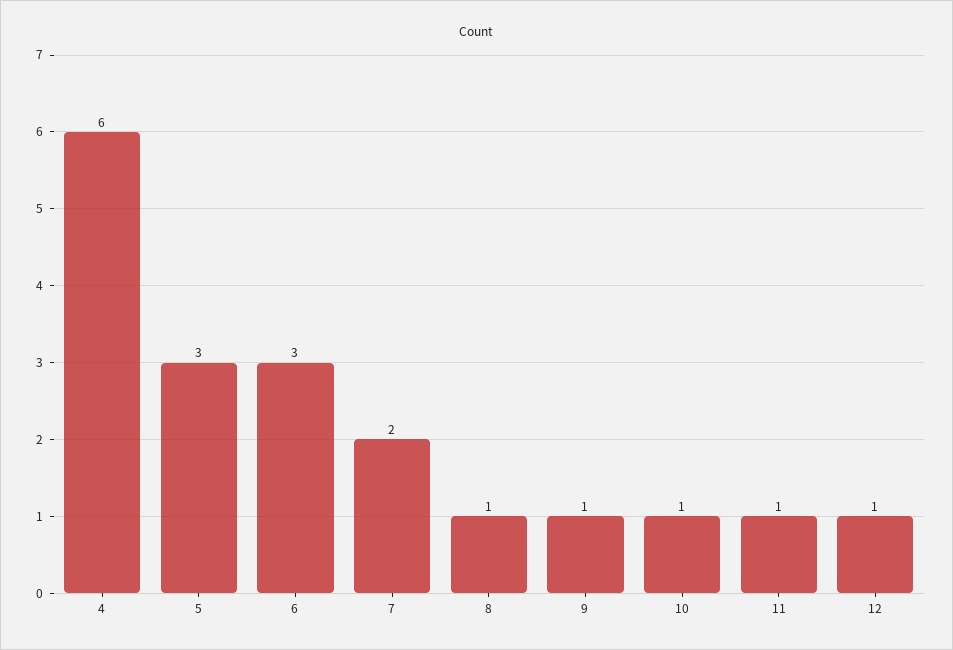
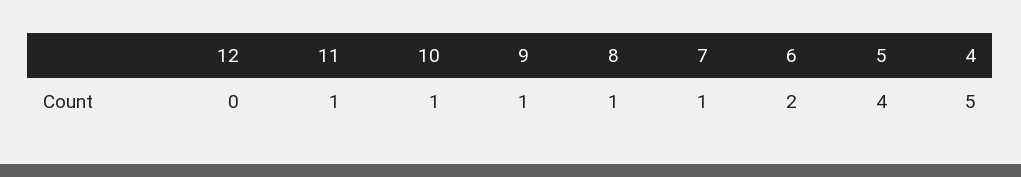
  {
-   "4": 6,
+   "4": 5,
-   "5": 3,
+   "5": 4,
-   "6": 3,
+   "6": 2,
-   "7": 2,
+   "7": 1,
    "8": 1,
    "9": 1,
    "10": 1,
    "11": 1,
-   "12": 1
+   "12": 0
  }

